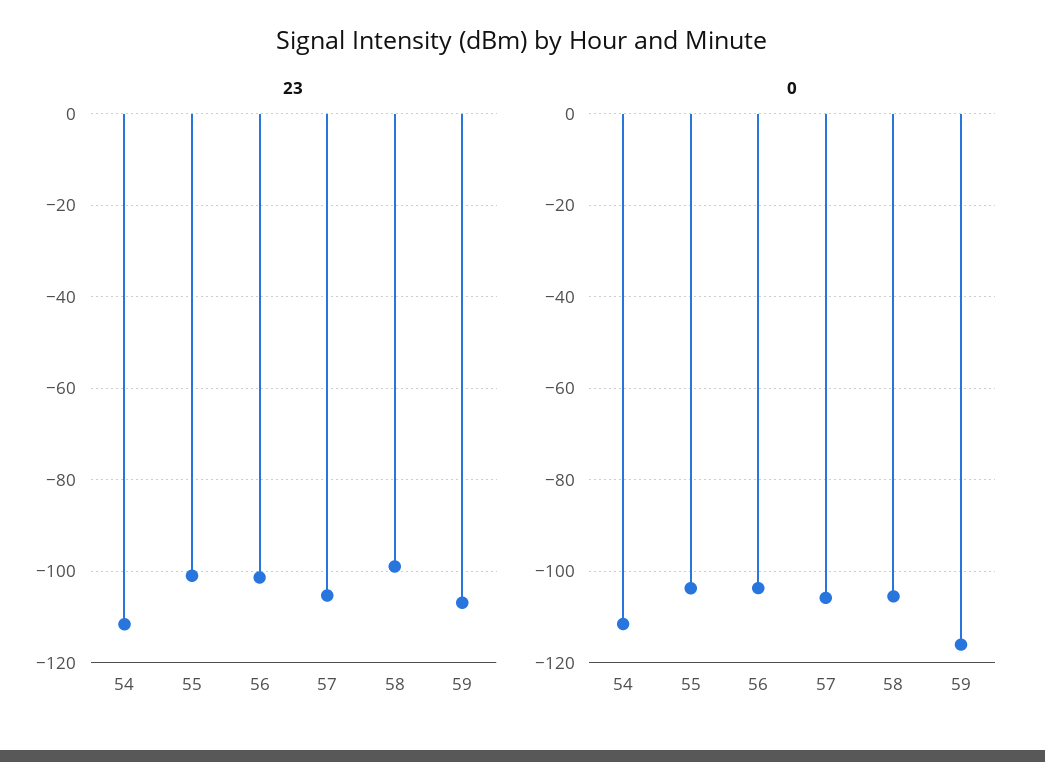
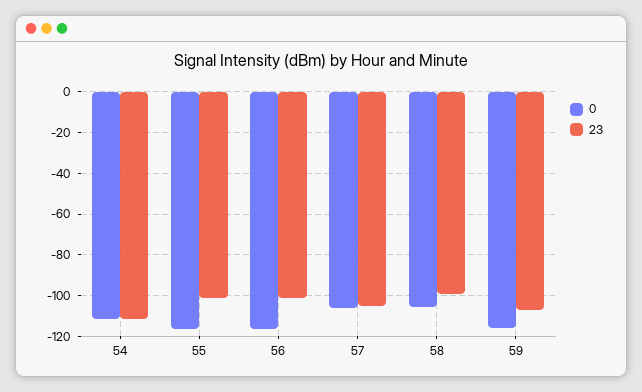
  {
    "23": {
      "54": -112,
      "55": -102,
      "56": -102,
      "57": -106,
      "58": -100,
      "59": -106
    },
    "0": {
      "54": -112,
-     "55": -104,
+     "55": -115,
-     "56": -104,
+     "56": -115,
      "57": -106,
      "58": -106,
      "59": -116
    }
  }

